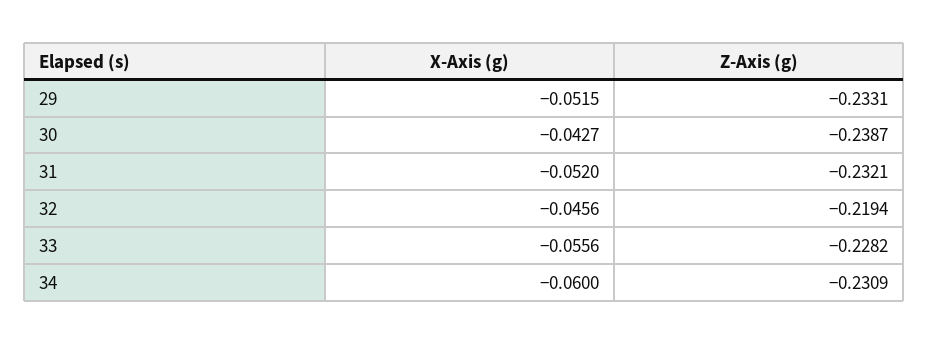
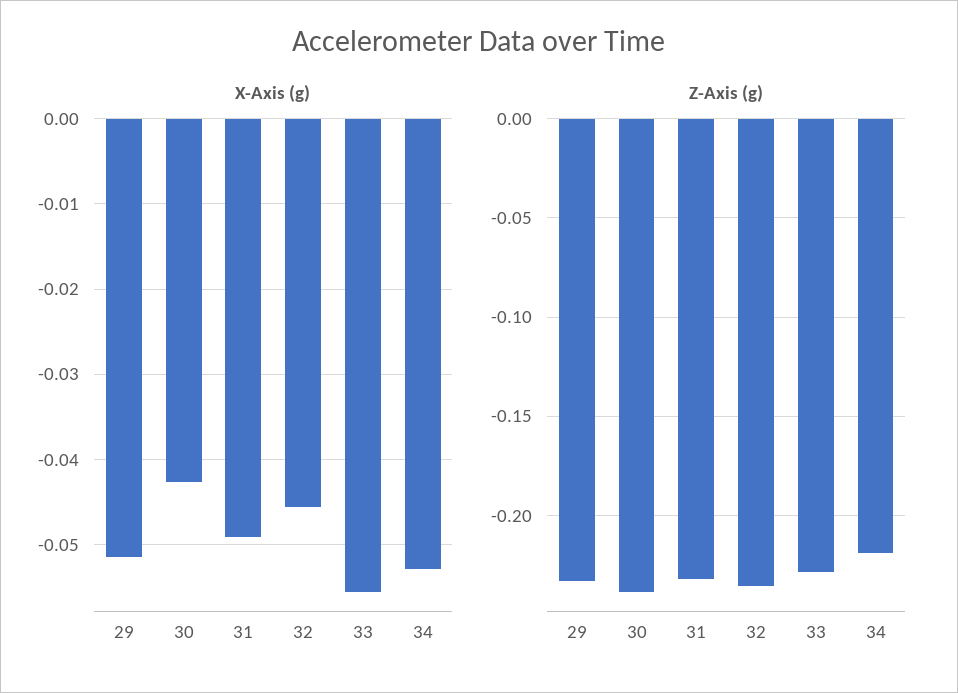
  {
    "X-Axis (g)": {
      "29": -0.0515,
      "30": -0.0427,
-     "31": -0.052,
+     "31": -0.049,
      "32": -0.0456,
      "33": -0.0556,
-     "34": -0.06
+     "34": -0.053
    },
    "Z-Axis (g)": {
      "29": -0.2331,
      "30": -0.2387,
      "31": -0.2321,
-     "32": -0.2194,
+     "32": -0.235,
      "33": -0.2282,
-     "34": -0.2309
+     "34": -0.22
    }
  }

